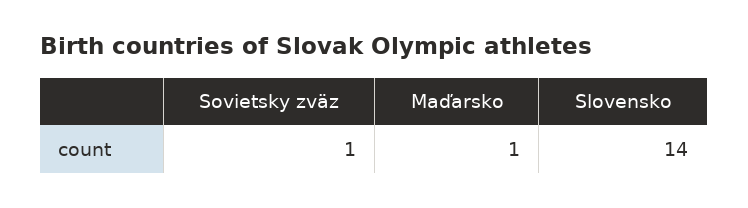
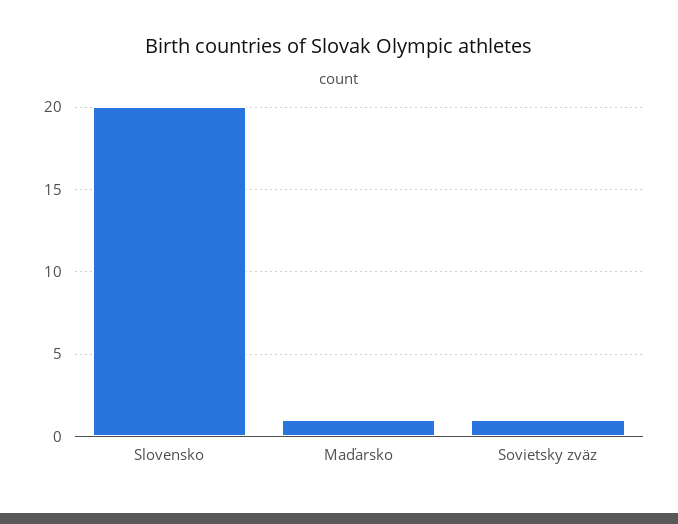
  {
    "Sovietsky zväz": 1,
    "Maďarsko": 1,
-   "Slovensko": 14
+   "Slovensko": 20
  }

